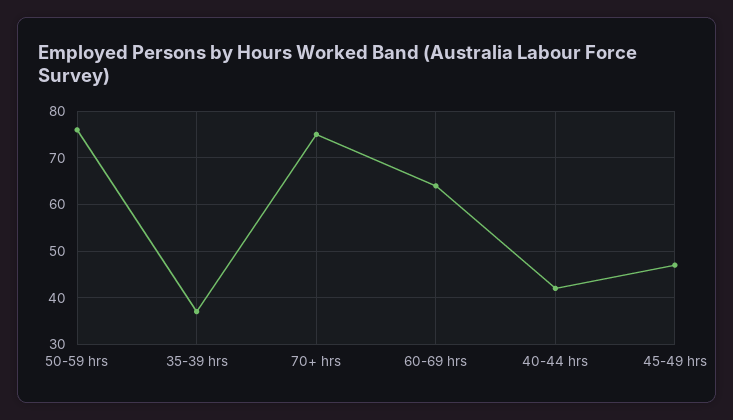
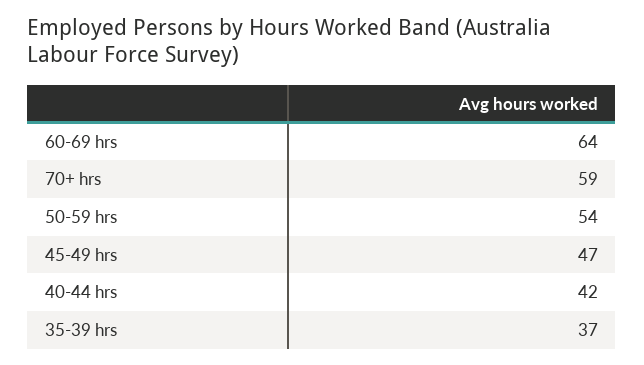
  {
-   "50-59 hrs": 75,
+   "50-59 hrs": 54,
    "35-39 hrs": 37,
-   "70+ hrs": 75,
+   "70+ hrs": 59,
    "60-69 hrs": 64,
    "40-44 hrs": 42,
    "45-49 hrs": 47
  }

